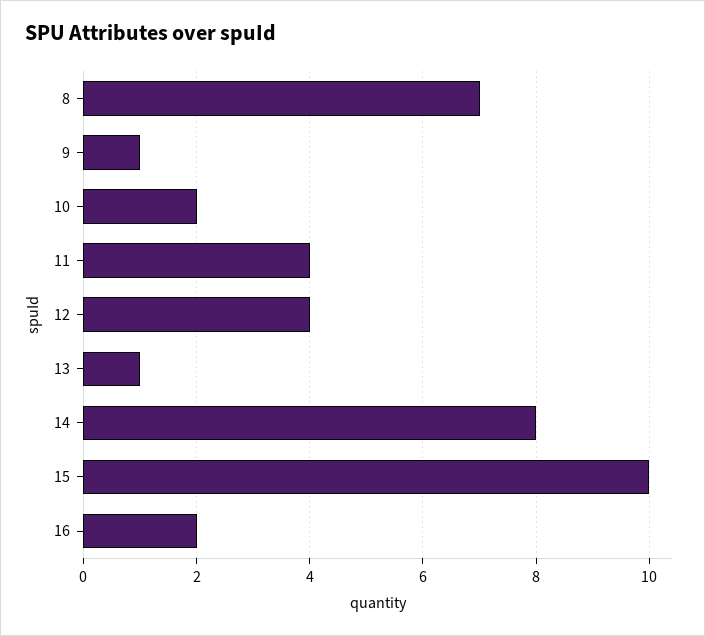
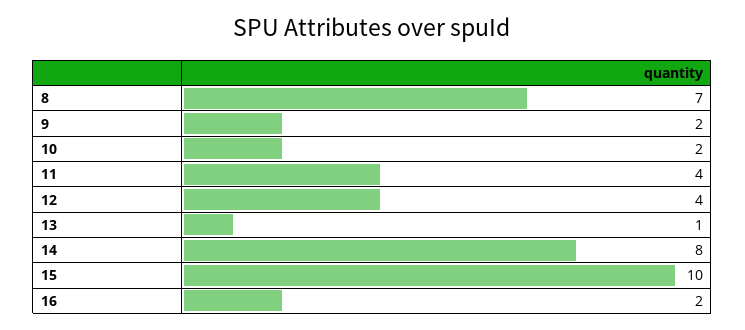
  {
    "8": 7,
-   "9": 1,
+   "9": 2,
    "10": 2,
    "11": 4,
    "12": 4,
    "13": 1,
    "14": 8,
    "15": 10,
    "16": 2
  }

